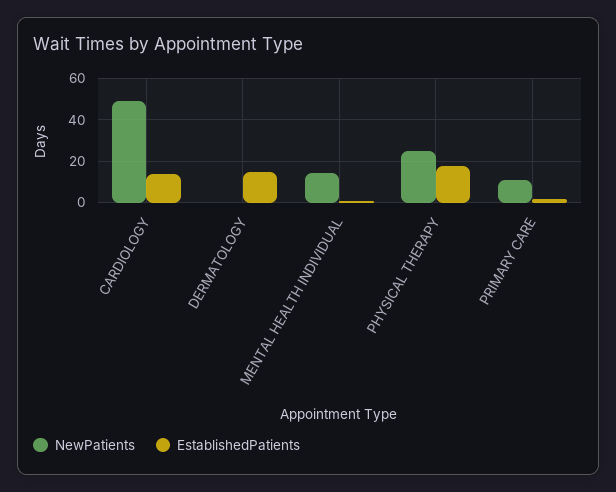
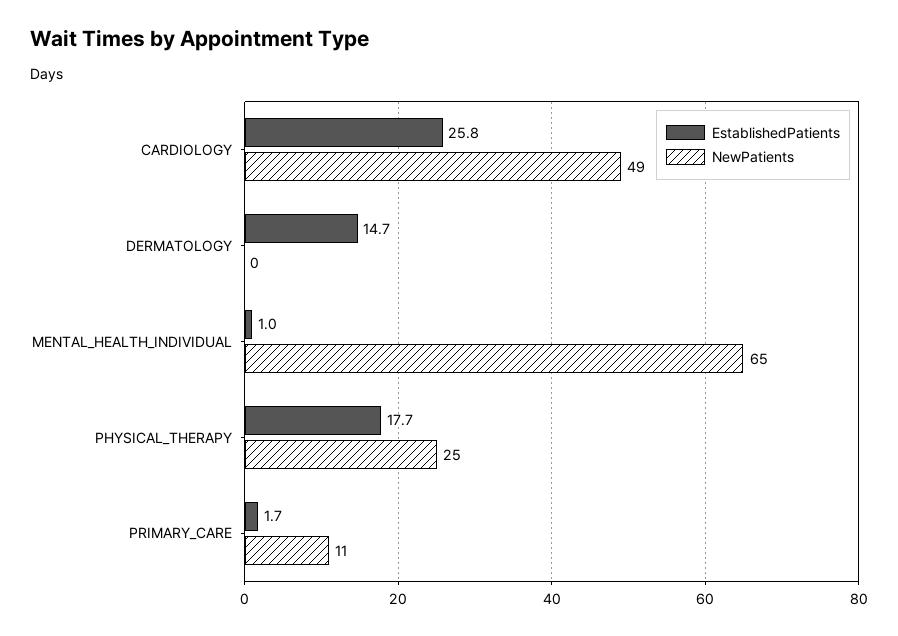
  {
    "NewPatients": {
      "CARDIOLOGY": 49,
      "DERMATOLOGY": 0,
-     "MENTAL HEALTH INDIVIDUAL": 15,
+     "MENTAL HEALTH INDIVIDUAL": 65,
      "PHYSICAL THERAPY": 25,
      "PRIMARY CARE": 11
    },
    "EstablishedPatients": {
-     "CARDIOLOGY": 15,
+     "CARDIOLOGY": 25.8,
      "DERMATOLOGY": 14.7,
      "MENTAL HEALTH INDIVIDUAL": 1,
      "PHYSICAL THERAPY": 17.7,
      "PRIMARY CARE": 1.7
    }
  }

